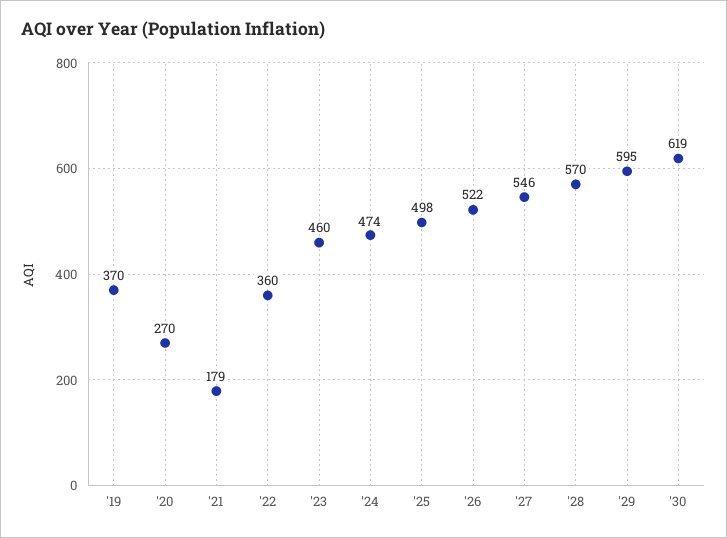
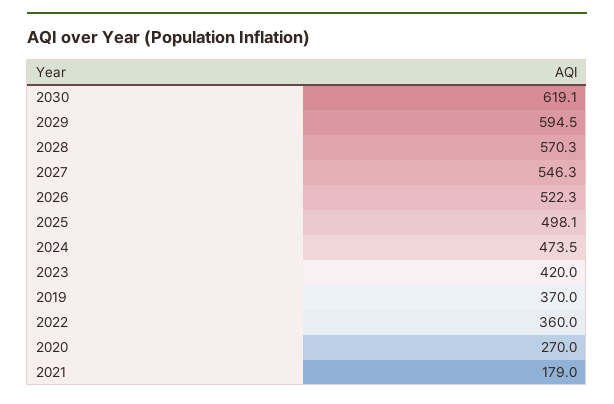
  {
    "'19": 370,
    "'20": 270,
    "'21": 179,
    "'22": 360,
-   "'23": 460,
+   "'23": 420,
    "'24": 473.5,
    "'25": 498.1,
    "'26": 522.3,
    "'27": 546.3,
    "'28": 570.3,
    "'29": 594.5,
    "'30": 619.1
  }

